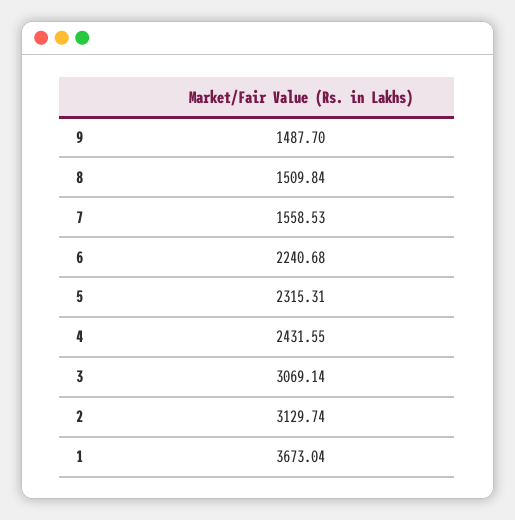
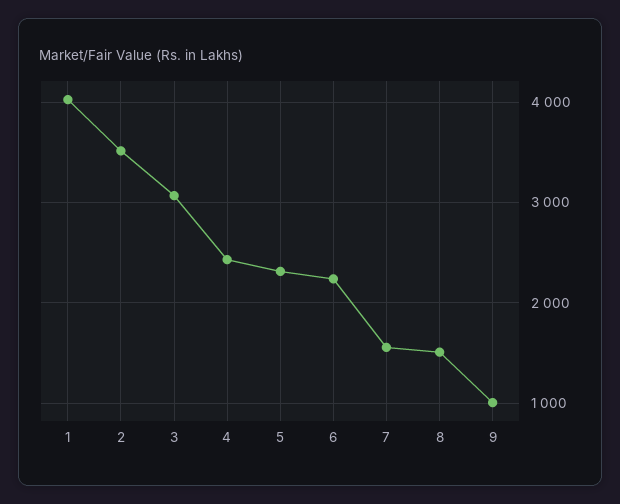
  {
-   "9": 1487.7,
+   "9": 1000,
    "8": 1509.84,
    "7": 1558.53,
    "6": 2240.68,
    "5": 2315.31,
    "4": 2431.55,
    "3": 3069.14,
-   "2": 3129.74,
+   "2": 3500,
-   "1": 3673.04
+   "1": 4000
  }

